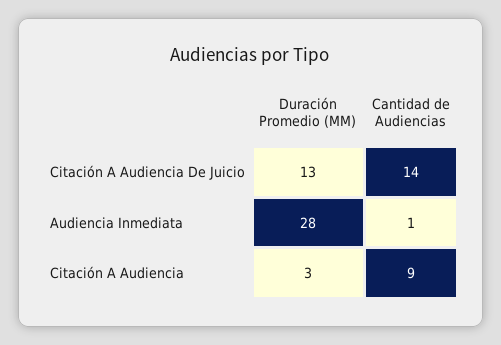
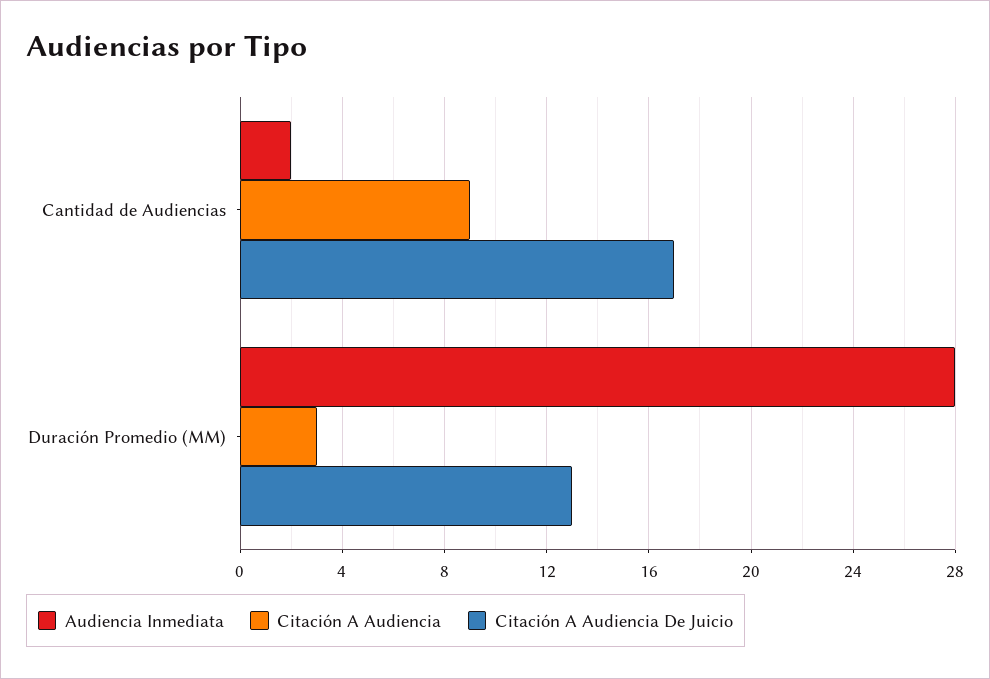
  {
    "Citación A Audiencia De Juicio": {
      "Duración Promedio (MM)": 13,
-     "Cantidad de Audiencias": 14
+     "Cantidad de Audiencias": 17
    },
    "Audiencia Inmediata": {
      "Duración Promedio (MM)": 28,
-     "Cantidad de Audiencias": 1
+     "Cantidad de Audiencias": 2
    },
    "Citación A Audiencia": {
      "Duración Promedio (MM)": 3,
      "Cantidad de Audiencias": 9
    }
  }

